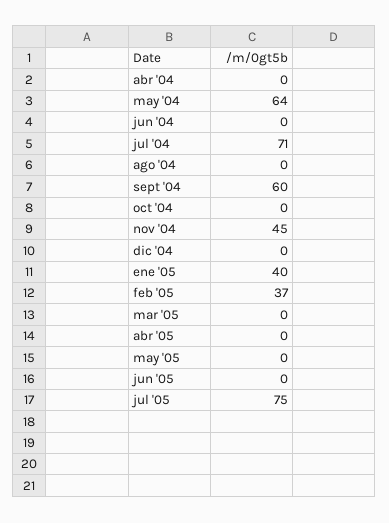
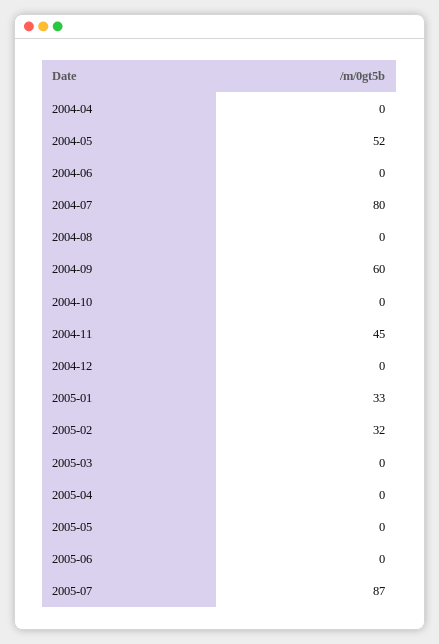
  {
    "abr '04": 0,
-   "may '04": 64,
+   "may '04": 52,
    "jun '04": 0,
-   "jul '04": 71,
+   "jul '04": 80,
    "ago '04": 0,
    "sept '04": 60,
    "oct '04": 0,
    "nov '04": 45,
    "dic '04": 0,
-   "ene '05": 40,
+   "ene '05": 33,
-   "feb '05": 37,
+   "feb '05": 32,
    "mar '05": 0,
    "abr '05": 0,
    "may '05": 0,
    "jun '05": 0,
-   "jul '05": 75
+   "jul '05": 87
  }

